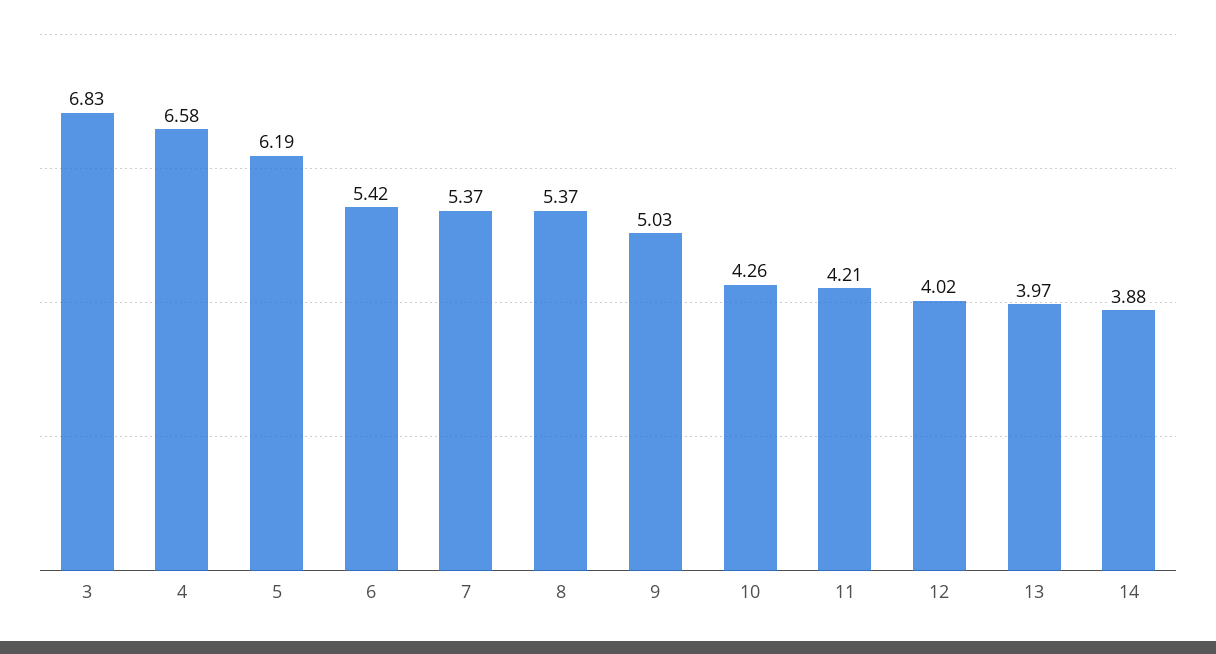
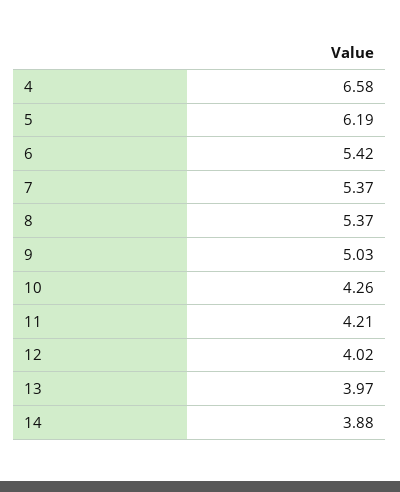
  {
-   "3": 6.83,
    "4": 6.58,
    "5": 6.19,
    "6": 5.42,
    "7": 5.37,
    "8": 5.37,
    "9": 5.03,
    "10": 4.26,
    "11": 4.21,
    "12": 4.02,
    "13": 3.97,
    "14": 3.88
  }

